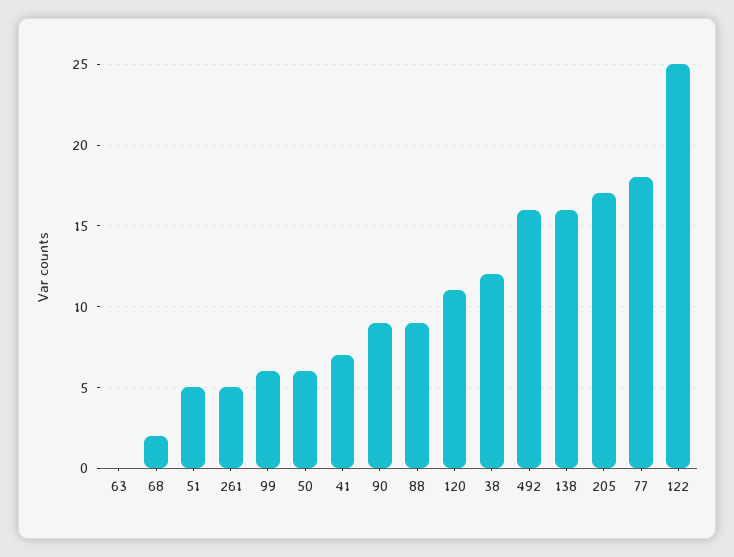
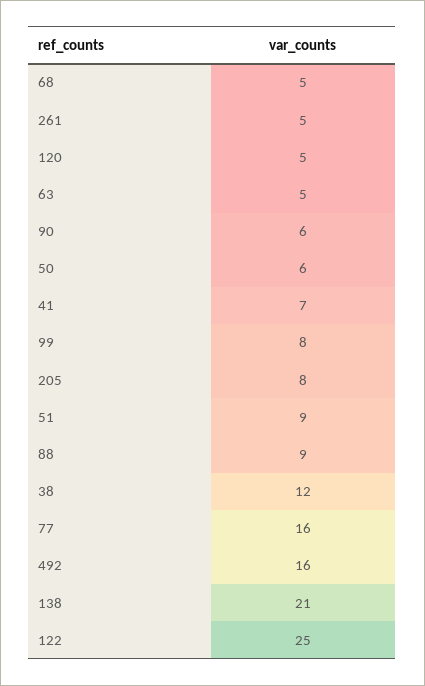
  {
-   "63": 0,
+   "63": 5,
-   "68": 2,
+   "68": 5,
-   "51": 5,
+   "51": 9,
    "261": 5,
-   "99": 6,
+   "99": 8,
    "50": 6,
    "41": 7,
-   "90": 9,
+   "90": 6,
    "88": 9,
-   "120": 11,
+   "120": 5,
    "38": 12,
    "492": 16,
-   "138": 16,
+   "138": 21,
-   "205": 17,
+   "205": 8,
-   "77": 18,
+   "77": 16,
    "122": 25
  }

